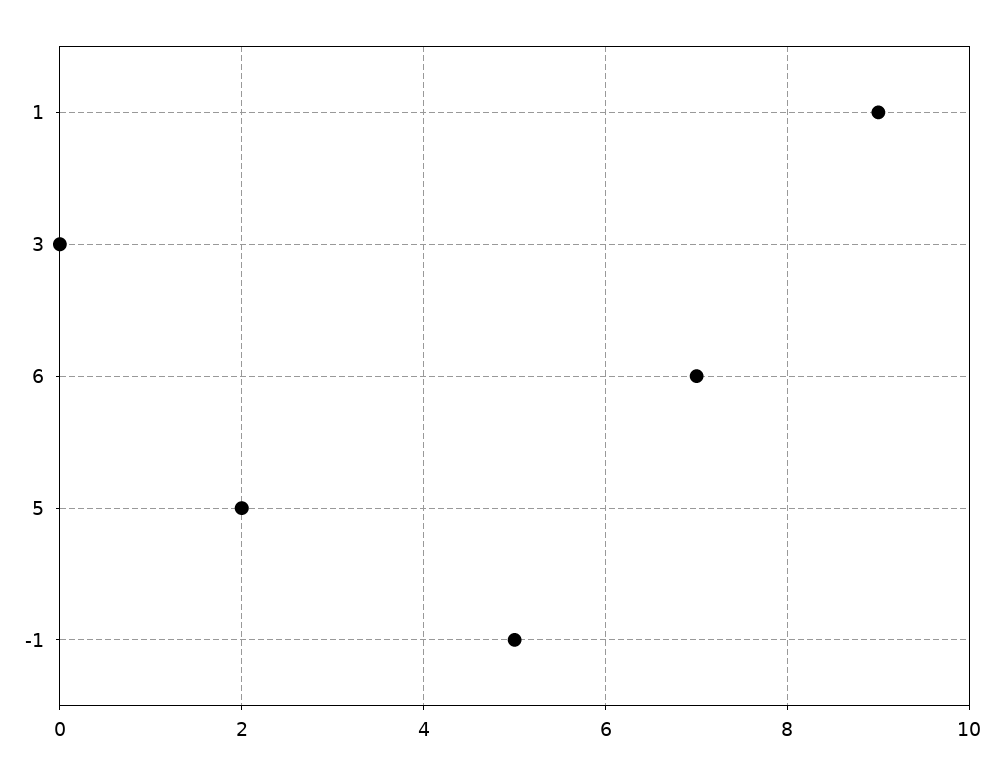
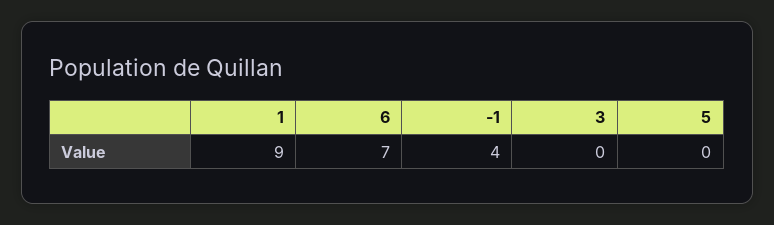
  {
    "1": 9,
    "3": 0,
    "6": 7,
-   "5": 2,
+   "5": 0,
-   "-1": 5
+   "-1": 4
  }

